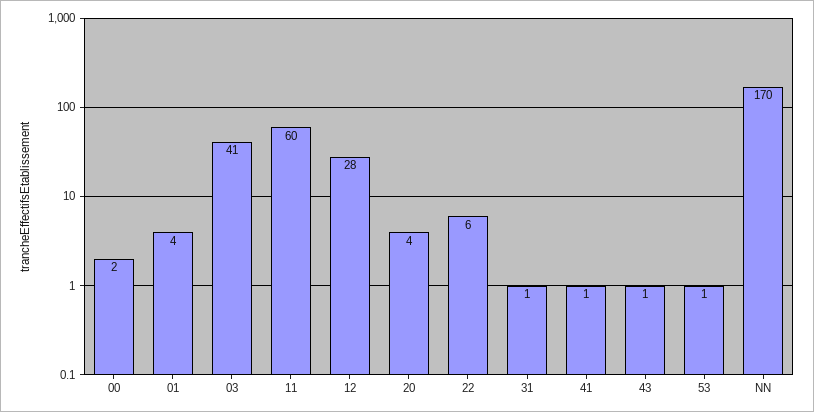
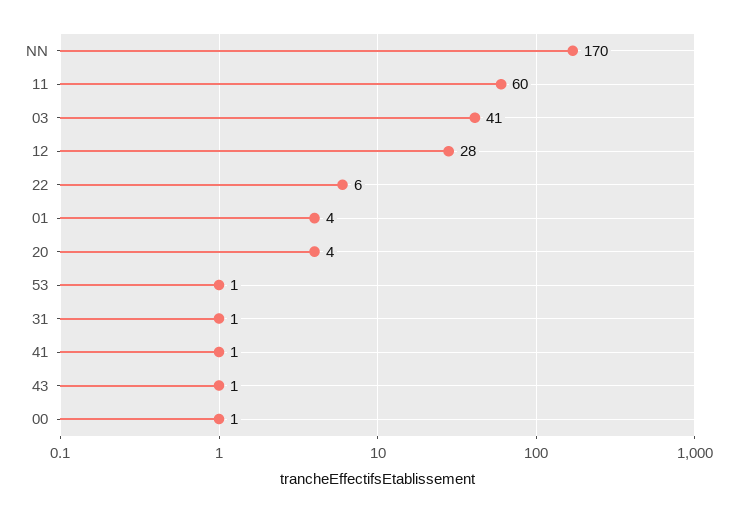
  {
-   "00": 2,
+   "00": 1,
    "01": 4,
    "03": 41,
    "11": 60,
    "12": 28,
    "20": 4,
    "22": 6,
    "31": 1,
    "41": 1,
    "43": 1,
    "53": 1,
    "NN": 170
  }

